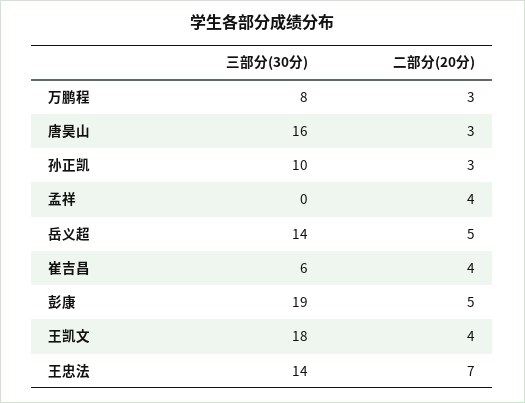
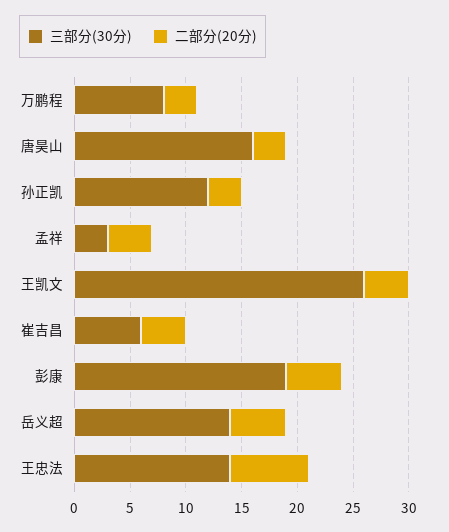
  {
    "三部分(30分)": {
      "万鹏程": 8,
      "唐昊山": 16,
-     "孙正凯": 10,
+     "孙正凯": 12,
-     "孟祥": 0,
+     "孟祥": 3,
      "岳义超": 14,
      "崔吉昌": 6,
      "彭康": 19,
-     "王凯文": 18,
+     "王凯文": 26,
      "王忠法": 14
    },
    "二部分(20分)": {
      "万鹏程": 3,
      "唐昊山": 3,
      "孙正凯": 3,
      "孟祥": 4,
      "岳义超": 5,
      "崔吉昌": 4,
      "彭康": 5,
      "王凯文": 4,
      "王忠法": 7
    }
  }

